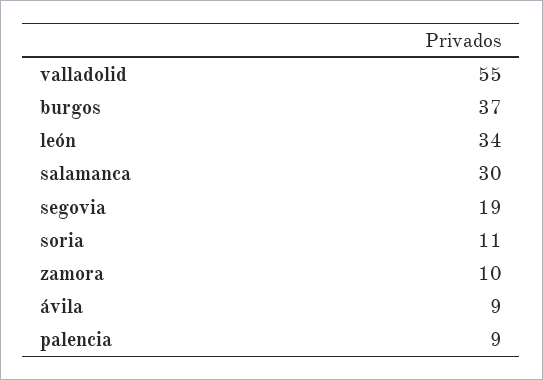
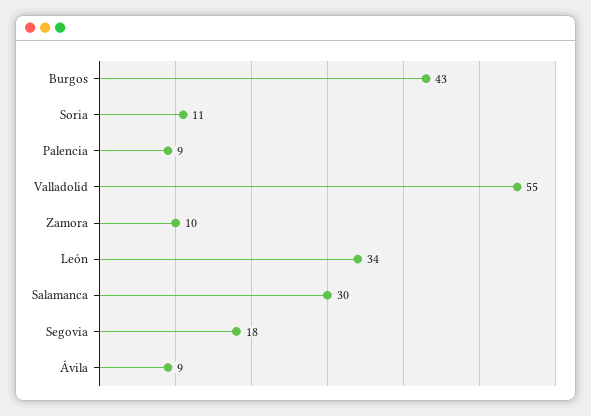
  {
    "valladolid": 55,
-   "burgos": 37,
+   "burgos": 43,
    "león": 34,
    "salamanca": 30,
-   "segovia": 19,
+   "segovia": 18,
    "soria": 11,
    "zamora": 10,
    "ávila": 9,
    "palencia": 9
  }

